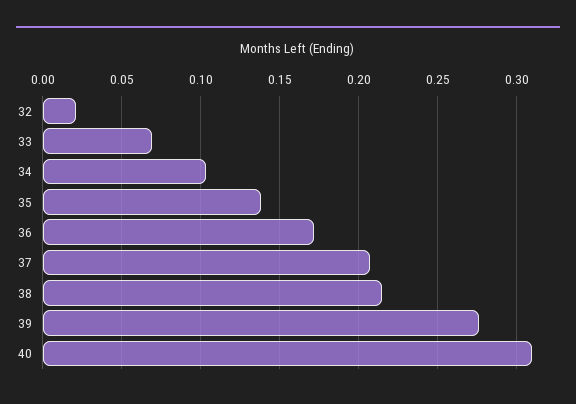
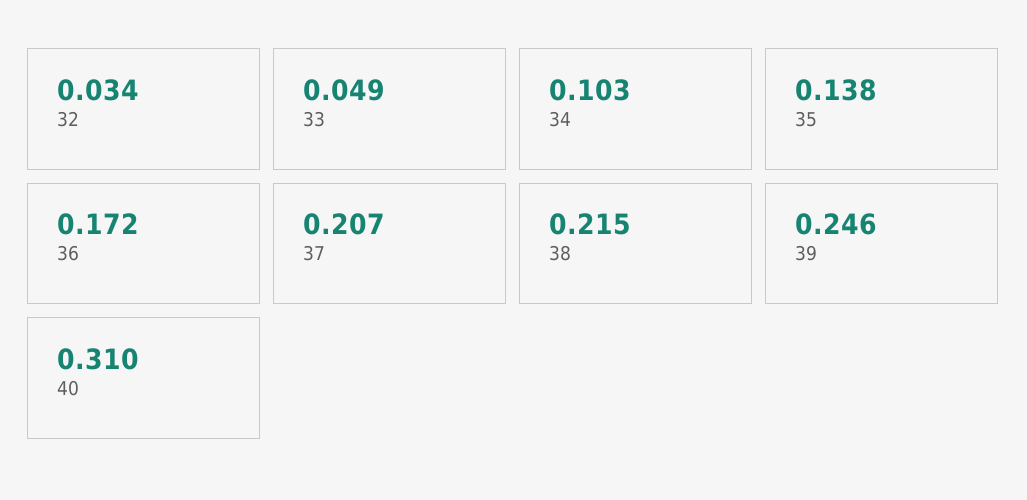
  {
-   "32": 0.02,
+   "32": 0.034,
-   "33": 0.07,
+   "33": 0.049,
    "34": 0.103,
    "35": 0.138,
    "36": 0.172,
    "37": 0.207,
    "38": 0.215,
-   "39": 0.275,
+   "39": 0.246,
    "40": 0.31
  }

